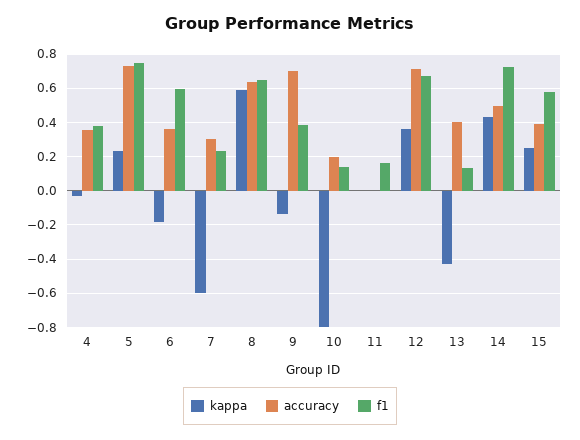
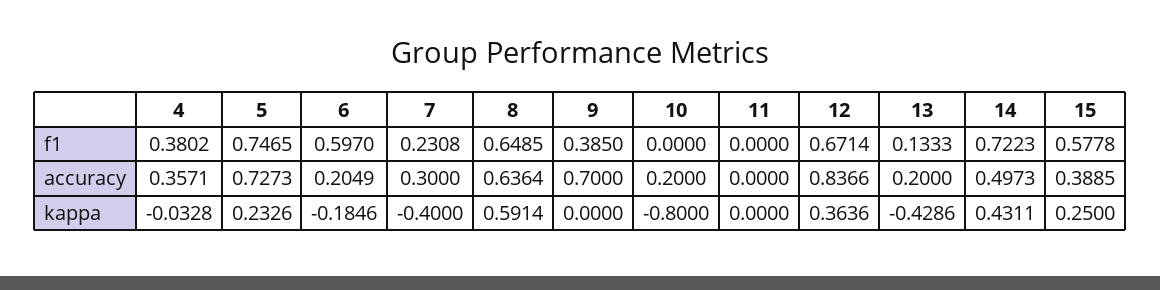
  {
    "kappa": {
      "4": -0.0328,
      "5": 0.2326,
      "6": -0.1846,
-     "7": -0.6,
+     "7": -0.4,
      "8": 0.5914,
-     "9": -0.15,
+     "9": 0,
      "10": -0.8,
      "11": 0,
      "12": 0.3636,
      "13": -0.4286,
      "14": 0.4311,
      "15": 0.25
    },
    "accuracy": {
      "4": 0.3571,
      "5": 0.7273,
-     "6": 0.35,
+     "6": 0.2049,
      "7": 0.3,
      "8": 0.6364,
      "9": 0.7,
      "10": 0.2,
      "11": 0,
-     "12": 0.7,
+     "12": 0.8366,
-     "13": 0.4,
+     "13": 0.2,
      "14": 0.4973,
      "15": 0.3885
    },
    "f1": {
      "4": 0.3802,
      "5": 0.7465,
      "6": 0.597,
      "7": 0.2308,
      "8": 0.6485,
      "9": 0.385,
-     "10": 0.15,
+     "10": 0,
-     "11": 0.15,
+     "11": 0,
      "12": 0.6714,
      "13": 0.1333,
      "14": 0.7223,
      "15": 0.5778
    }
  }

